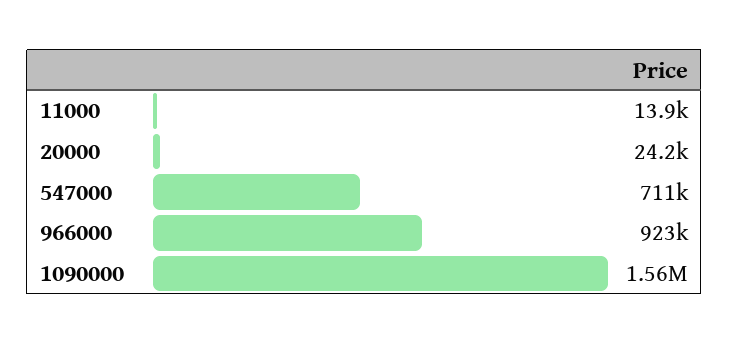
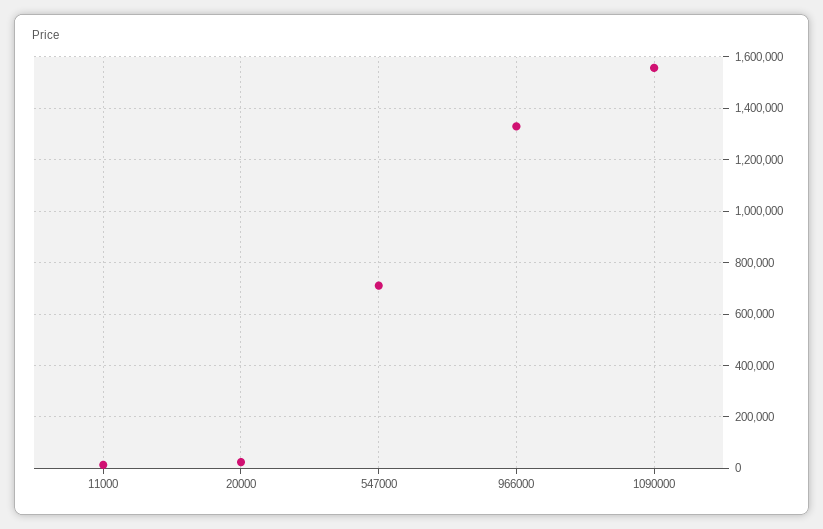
  {
    "11000": 13900,
    "20000": 24200,
    "547000": 711000,
-   "966000": 923000,
+   "966000": 1325000,
    "1090000": 1560000
  }

